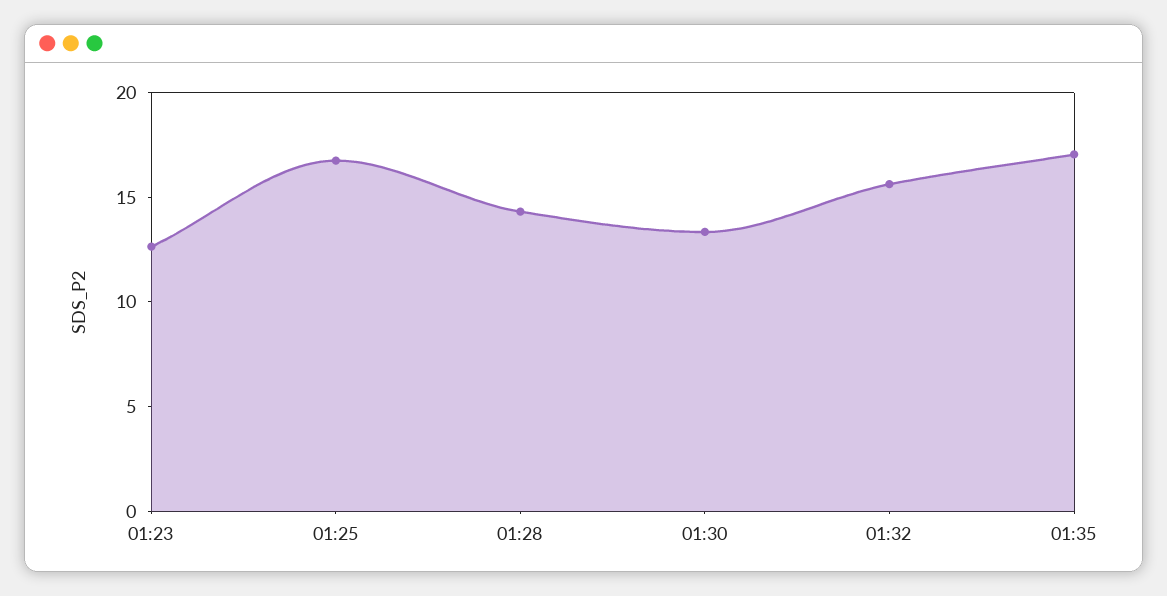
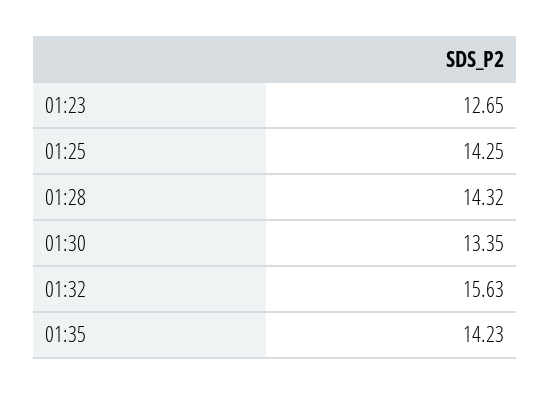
  {
    "01:23": 12.65,
-   "01:25": 17,
+   "01:25": 14.25,
    "01:28": 14.32,
    "01:30": 13.35,
    "01:32": 15.63,
-   "01:35": 17
+   "01:35": 14.23
  }

